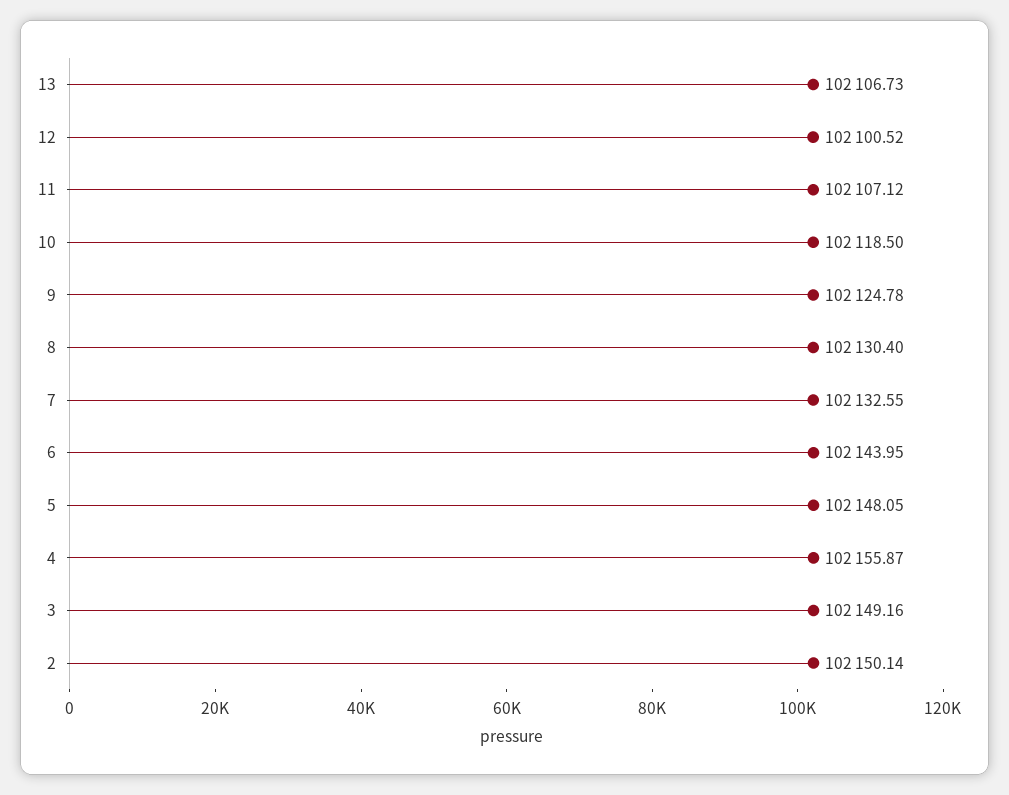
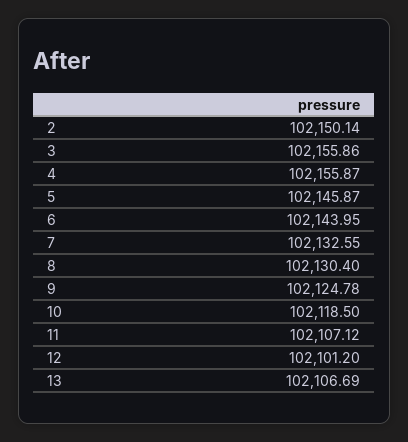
  {
-   "13": 102106.73,
+   "13": 102106.69,
-   "12": 102100.52,
+   "12": 102101.2,
    "11": 102107.12,
    "10": 102118.5,
    "9": 102124.78,
    "8": 102130.4,
    "7": 102132.55,
    "6": 102143.95,
-   "5": 102148.05,
+   "5": 102145.87,
    "4": 102155.87,
-   "3": 102149.16,
+   "3": 102155.86,
    "2": 102150.14
  }

